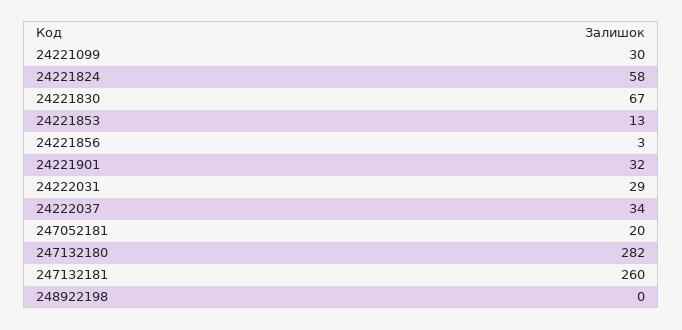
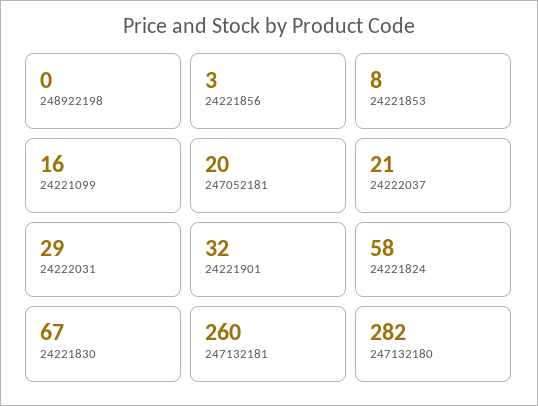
  {
-   "24221099": 30,
+   "24221099": 16,
    "24221824": 58,
    "24221830": 67,
-   "24221853": 13,
+   "24221853": 8,
    "24221856": 3,
    "24221901": 32,
    "24222031": 29,
-   "24222037": 34,
+   "24222037": 21,
    "247052181": 20,
    "247132180": 282,
    "247132181": 260,
    "248922198": 0
  }

